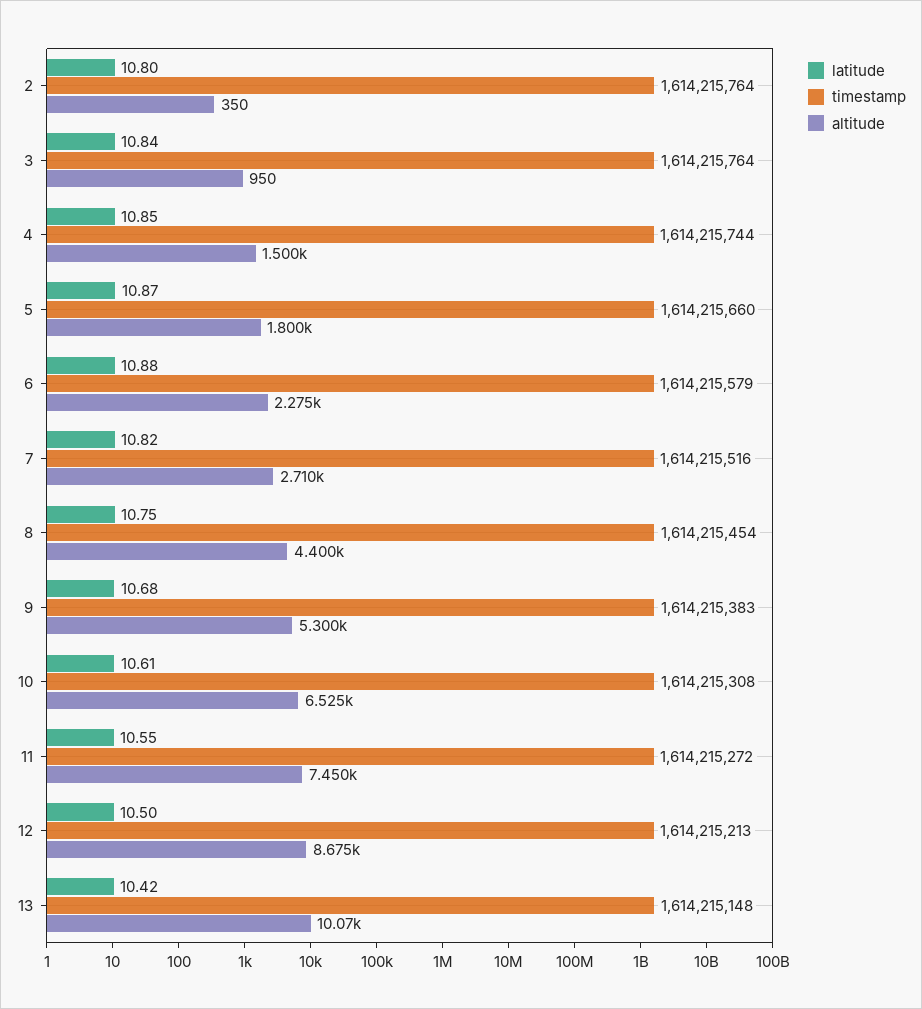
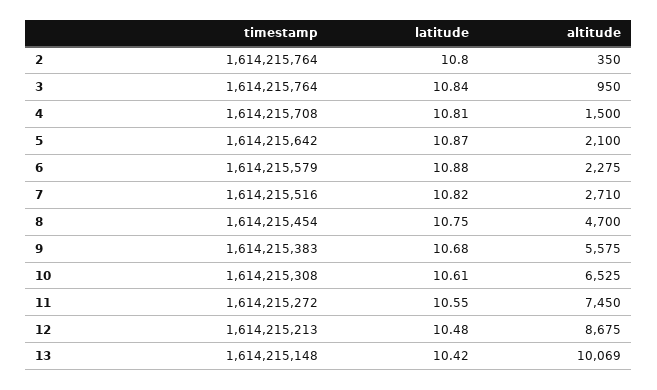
  {
    "latitude": {
      "2": 10.8,
      "3": 10.84,
-     "4": 10.85,
+     "4": 10.81,
      "5": 10.87,
      "6": 10.88,
      "7": 10.82,
      "8": 10.75,
      "9": 10.68,
      "10": 10.61,
      "11": 10.55,
-     "12": 10.5,
+     "12": 10.48,
      "13": 10.42
    },
    "timestamp": {
      "2": 1614215764,
      "3": 1614215764,
-     "4": 1614215744,
+     "4": 1614215708,
-     "5": 1614215660,
+     "5": 1614215642,
      "6": 1614215579,
      "7": 1614215516,
      "8": 1614215454,
      "9": 1614215383,
      "10": 1614215308,
      "11": 1614215272,
      "12": 1614215213,
      "13": 1614215148
    },
    "altitude": {
      "2": 350,
      "3": 950,
      "4": 1500,
-     "5": 1800,
+     "5": 2100,
      "6": 2275,
      "7": 2710,
-     "8": 4400,
+     "8": 4700,
-     "9": 5300,
+     "9": 5575,
      "10": 6525,
      "11": 7450,
      "12": 8675,
      "13": 10069
    }
  }

